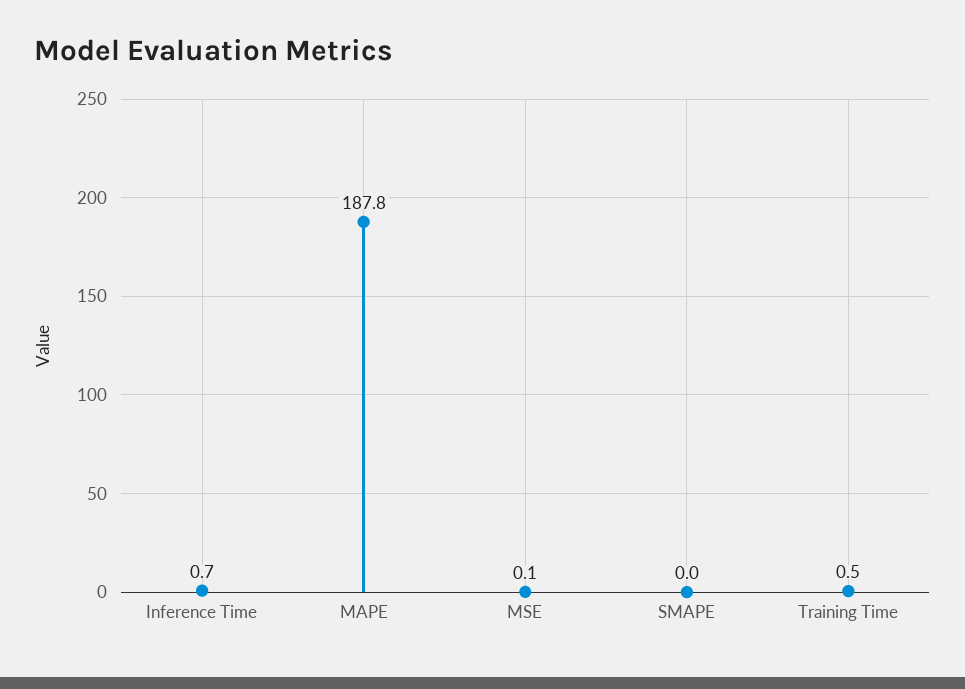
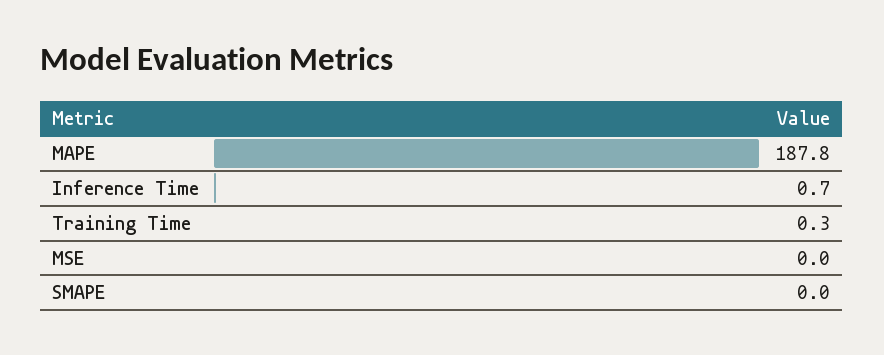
  {
    "Inference Time": 0.7,
    "MAPE": 187.8,
-   "MSE": 0.1,
+   "MSE": 0,
    "SMAPE": 0,
-   "Training Time": 0.5
+   "Training Time": 0.3
  }

